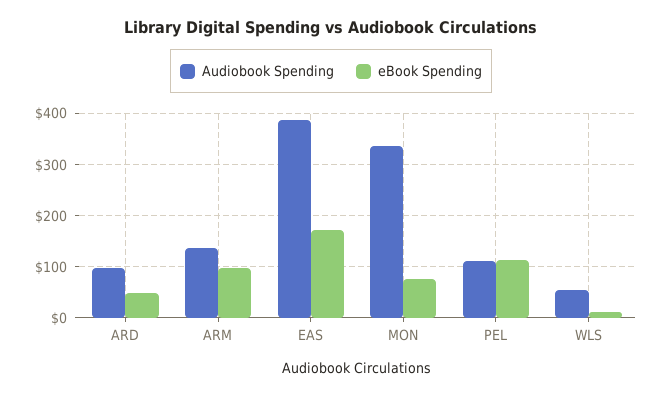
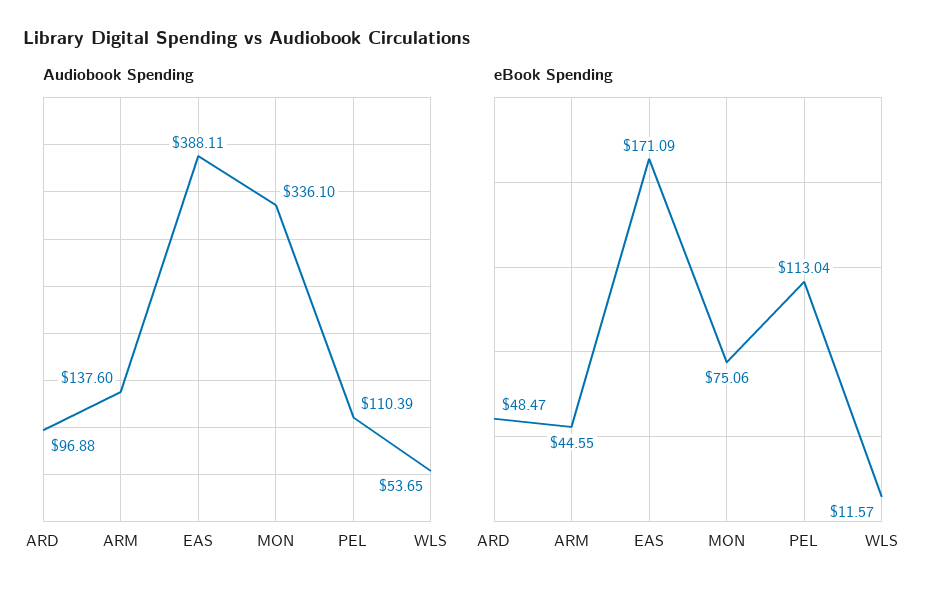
  {
    "Audiobook Spending": {
      "ARD": 96.88,
      "ARM": 137.6,
      "EAS": 388.11,
      "MON": 336.1,
      "PEL": 110.39,
      "WLS": 53.65
    },
    "eBook Spending": {
      "ARD": 48.47,
-     "ARM": 100,
+     "ARM": 44.55,
      "EAS": 171.09,
      "MON": 75.06,
      "PEL": 113.04,
      "WLS": 11.57
    }
  }

